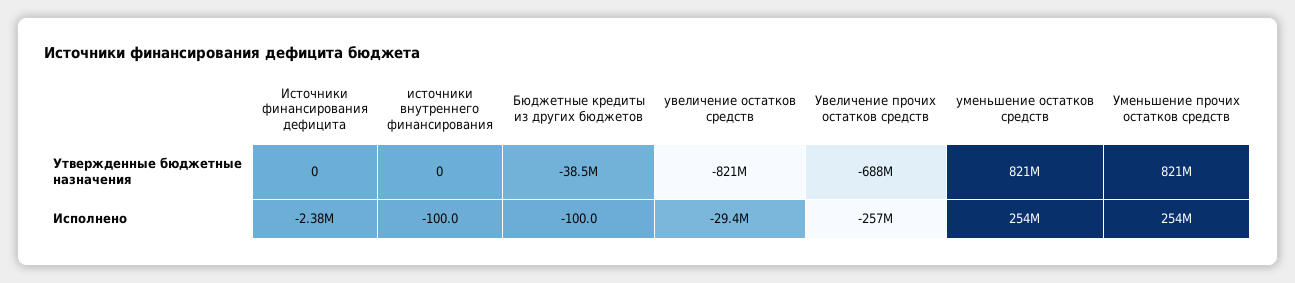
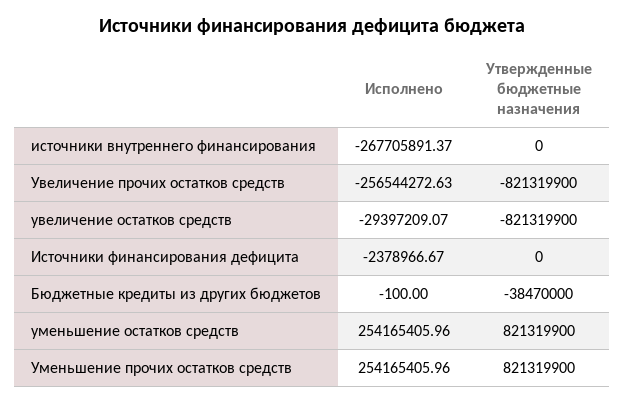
  {
    "Источники финансирования дефицита": {
      "Утвержденные бюджетные назначения": 0,
      "Исполнено": -2378966.67
    },
    "источники внутреннего финансирования": {
      "Утвержденные бюджетные назначения": 0,
-     "Исполнено": -100
+     "Исполнено": -267705891.37
    },
    "Бюджетные кредиты из других бюджетов": {
      "Утвержденные бюджетные назначения": -38470000,
      "Исполнено": -100
    },
    "увеличение остатков средств": {
      "Утвержденные бюджетные назначения": -821319900,
      "Исполнено": -29397209.07
    },
    "Увеличение прочих остатков средств": {
-     "Утвержденные бюджетные назначения": -688000000,
+     "Утвержденные бюджетные назначения": -821319900,
      "Исполнено": -256544272.63
    },
    "уменьшение остатков средств": {
      "Утвержденные бюджетные назначения": 821319900,
      "Исполнено": 254165405.96
    },
    "Уменьшение прочих остатков средств": {
      "Утвержденные бюджетные назначения": 821319900,
      "Исполнено": 254165405.96
    }
  }

